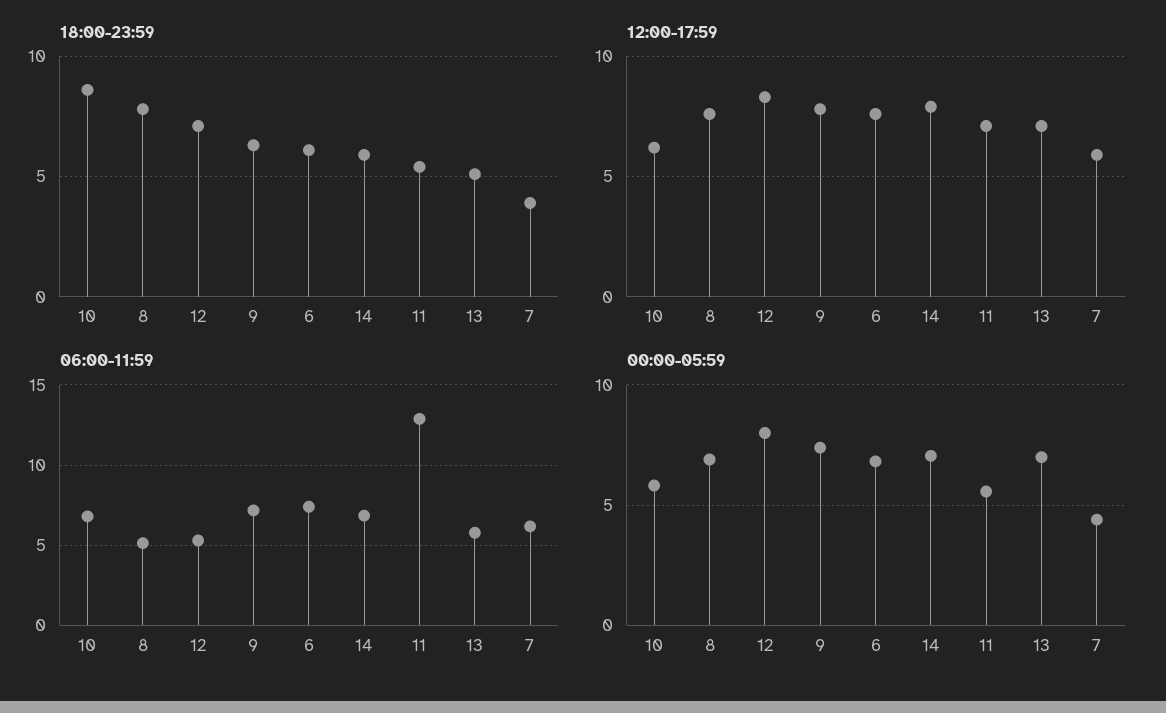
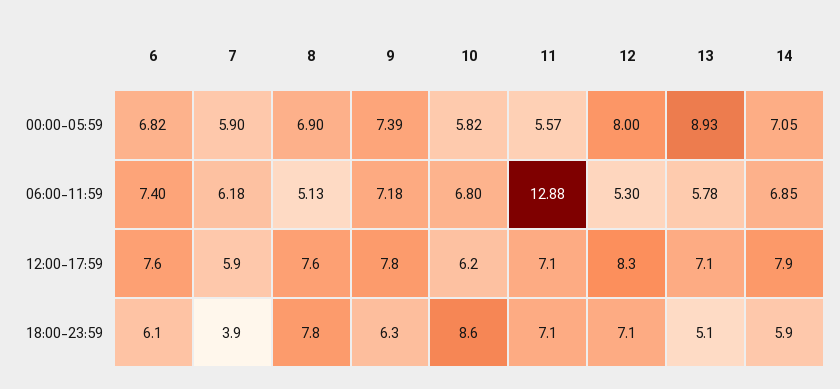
  {
    "18:00-23:59": {
      "10": 8.6,
      "8": 7.8,
      "12": 7.1,
      "9": 6.3,
      "6": 6.1,
      "14": 5.9,
-     "11": 5.5,
+     "11": 7.1,
      "13": 5.1,
      "7": 3.9
    },
    "12:00-17:59": {
      "10": 6.2,
      "8": 7.6,
      "12": 8.3,
      "9": 7.8,
      "6": 7.6,
      "14": 7.9,
      "11": 7.1,
      "13": 7.1,
      "7": 5.9
    },
    "06:00-11:59": {
      "10": 6.8,
      "8": 5.13,
      "12": 5.3,
      "9": 7.18,
      "6": 7.4,
      "14": 6.85,
      "11": 12.88,
      "13": 5.78,
      "7": 6.18
    },
    "00:00-05:59": {
      "10": 5.82,
      "8": 6.9,
      "12": 8,
      "9": 7.39,
      "6": 6.82,
      "14": 7.05,
      "11": 5.57,
-     "13": 7,
+     "13": 8.93,
-     "7": 4.5
+     "7": 5.9
    }
  }

